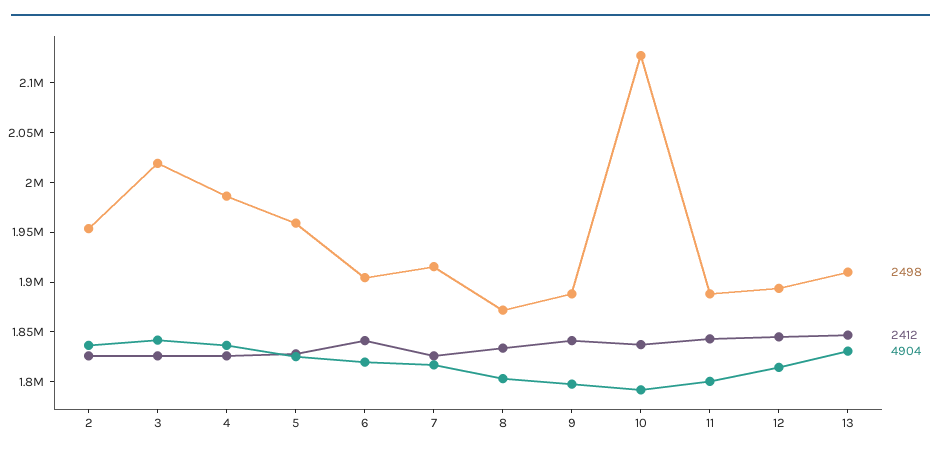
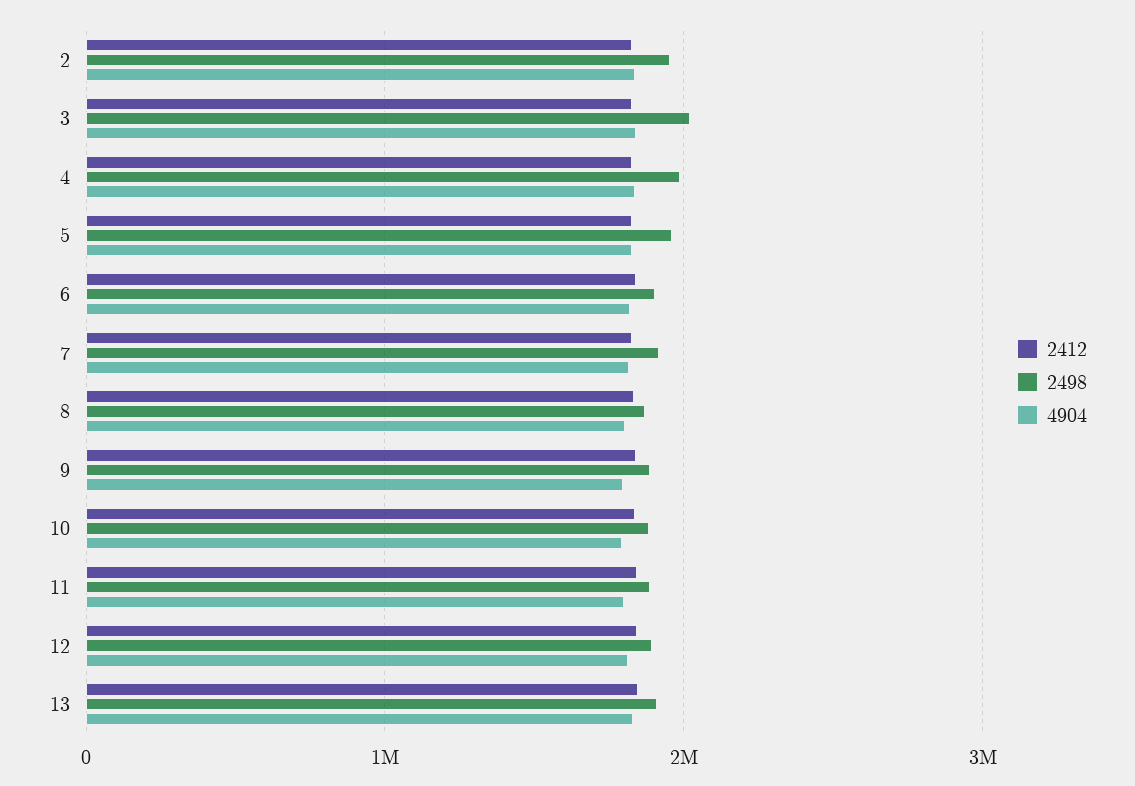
  {
    "2498": {
      "2": 1950000,
      "3": 2020000,
      "4": 1990000,
      "5": 1960000,
      "6": 1900000,
      "7": 1920000,
      "8": 1870000,
      "9": 1890000,
-     "10": 2130000,
+     "10": 1900000,
      "11": 1890000,
      "12": 1890000,
      "13": 1910000
    },
    "2412": {
      "2": 1830000,
      "3": 1830000,
      "4": 1830000,
      "5": 1830000,
      "6": 1840000,
      "7": 1830000,
      "8": 1830000,
      "9": 1840000,
      "10": 1840000,
      "11": 1840000,
      "12": 1840000,
      "13": 1850000
    },
    "4904": {
      "2": 1840000,
      "3": 1840000,
      "4": 1840000,
      "5": 1820000,
      "6": 1820000,
      "7": 1820000,
      "8": 1800000,
      "9": 1800000,
      "10": 1790000,
      "11": 1800000,
      "12": 1810000,
      "13": 1830000
    }
  }

